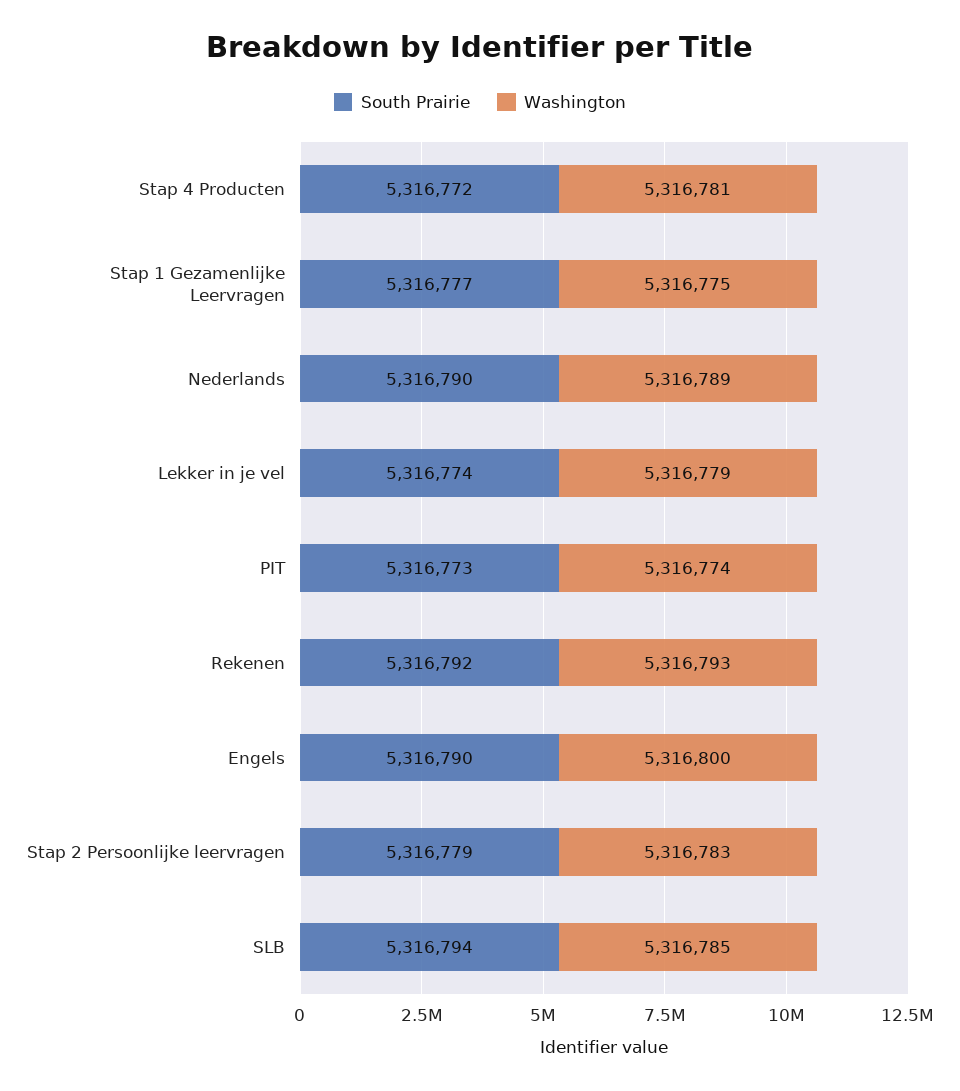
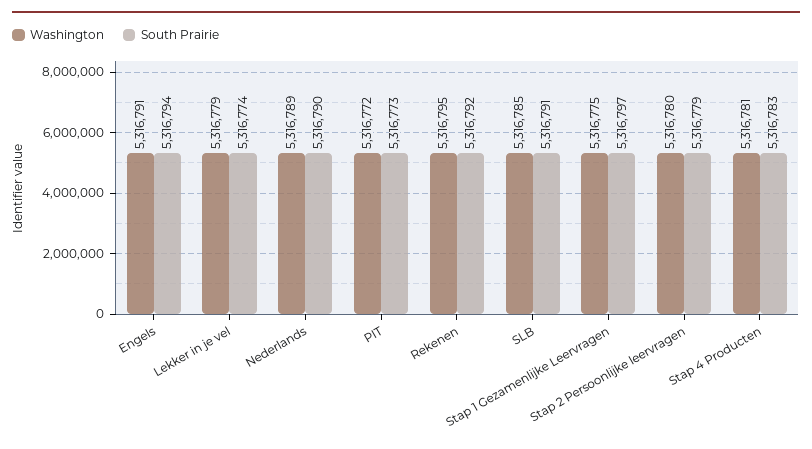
  {
    "South Prairie": {
-     "Stap 4 Producten": 5316772,
+     "Stap 4 Producten": 5316783,
-     "Stap 1 Gezamenlijke Leervragen": 5316777,
+     "Stap 1 Gezamenlijke Leervragen": 5316797,
      "Nederlands": 5316790,
      "Lekker in je vel": 5316774,
      "PIT": 5316773,
      "Rekenen": 5316792,
-     "Engels": 5316790,
+     "Engels": 5316794,
      "Stap 2 Persoonlijke leervragen": 5316779,
-     "SLB": 5316794
+     "SLB": 5316791
    },
    "Washington": {
      "Stap 4 Producten": 5316781,
      "Stap 1 Gezamenlijke Leervragen": 5316775,
      "Nederlands": 5316789,
      "Lekker in je vel": 5316779,
-     "PIT": 5316774,
+     "PIT": 5316772,
-     "Rekenen": 5316793,
+     "Rekenen": 5316795,
-     "Engels": 5316800,
+     "Engels": 5316791,
-     "Stap 2 Persoonlijke leervragen": 5316783,
+     "Stap 2 Persoonlijke leervragen": 5316780,
      "SLB": 5316785
    }
  }

